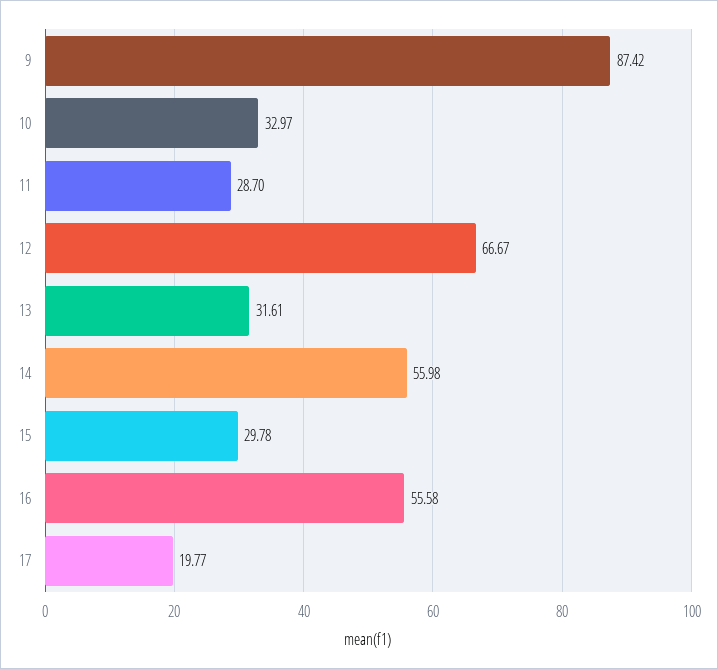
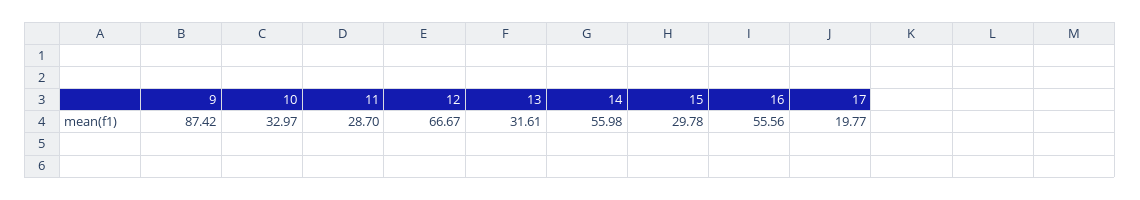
  {
    "9": 87.42,
    "10": 32.97,
    "11": 28.7,
    "12": 66.67,
    "13": 31.61,
    "14": 55.98,
    "15": 29.78,
-   "16": 55.58,
+   "16": 55.56,
    "17": 19.77
  }

